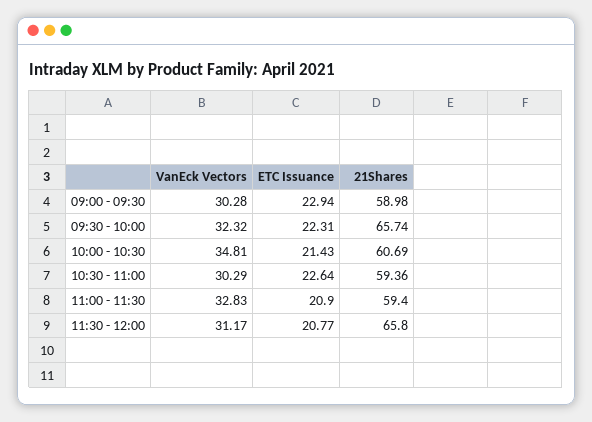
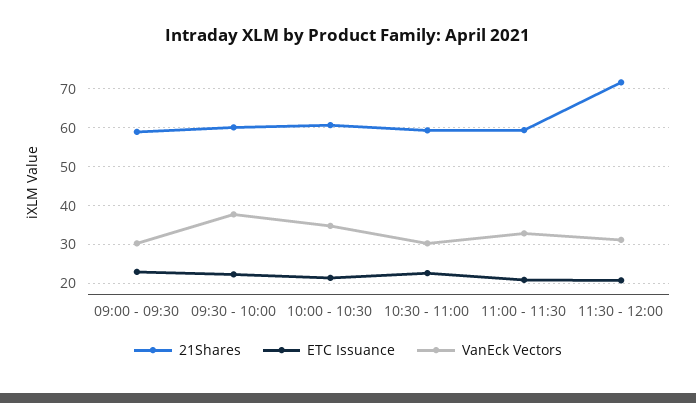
  {
    "VanEck Vectors": {
      "09:00 - 09:30": 30.28,
-     "09:30 - 10:00": 32.32,
+     "09:30 - 10:00": 38,
      "10:00 - 10:30": 34.81,
      "10:30 - 11:00": 30.29,
      "11:00 - 11:30": 32.83,
      "11:30 - 12:00": 31.17
    },
    "ETC Issuance": {
      "09:00 - 09:30": 22.94,
      "09:30 - 10:00": 22.31,
      "10:00 - 10:30": 21.43,
      "10:30 - 11:00": 22.64,
      "11:00 - 11:30": 20.9,
      "11:30 - 12:00": 20.77
    },
    "21Shares": {
      "09:00 - 09:30": 58.98,
-     "09:30 - 10:00": 65.74,
+     "09:30 - 10:00": 60,
      "10:00 - 10:30": 60.69,
      "10:30 - 11:00": 59.36,
      "11:00 - 11:30": 59.4,
-     "11:30 - 12:00": 65.8
+     "11:30 - 12:00": 72
    }
  }

